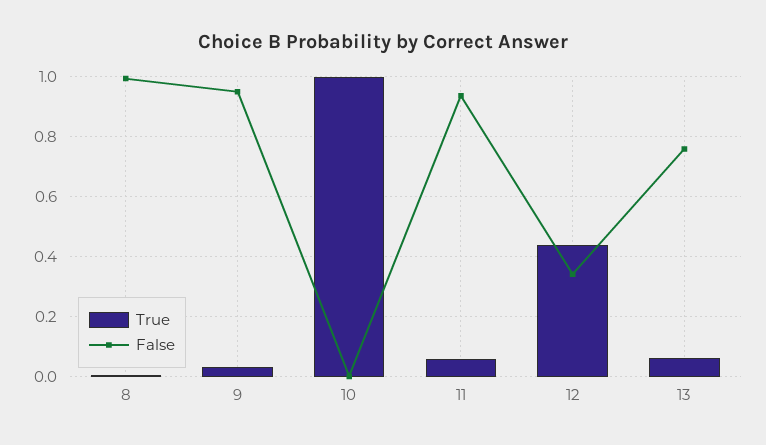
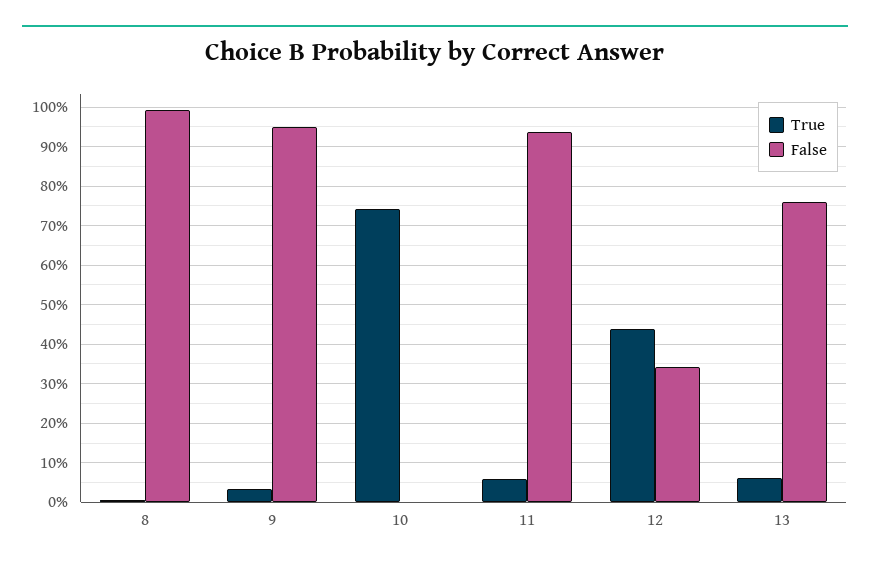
  {
    "True": {
      "8": 0,
      "9": 0.04,
-     "10": 1,
+     "10": 0.74,
      "11": 0.06,
      "12": 0.44,
      "13": 0.06
    },
    "False": {
      "8": 1,
      "9": 0.94,
      "10": 0,
      "11": 0.94,
      "12": 0.34,
      "13": 0.76
    }
  }

